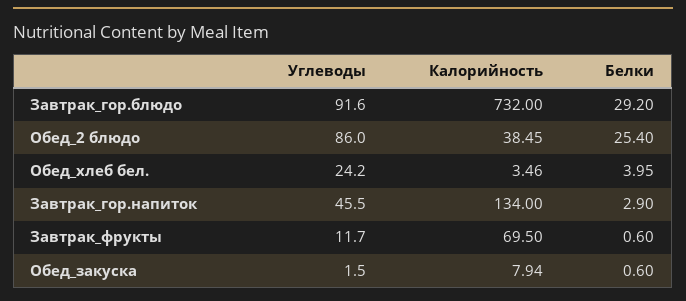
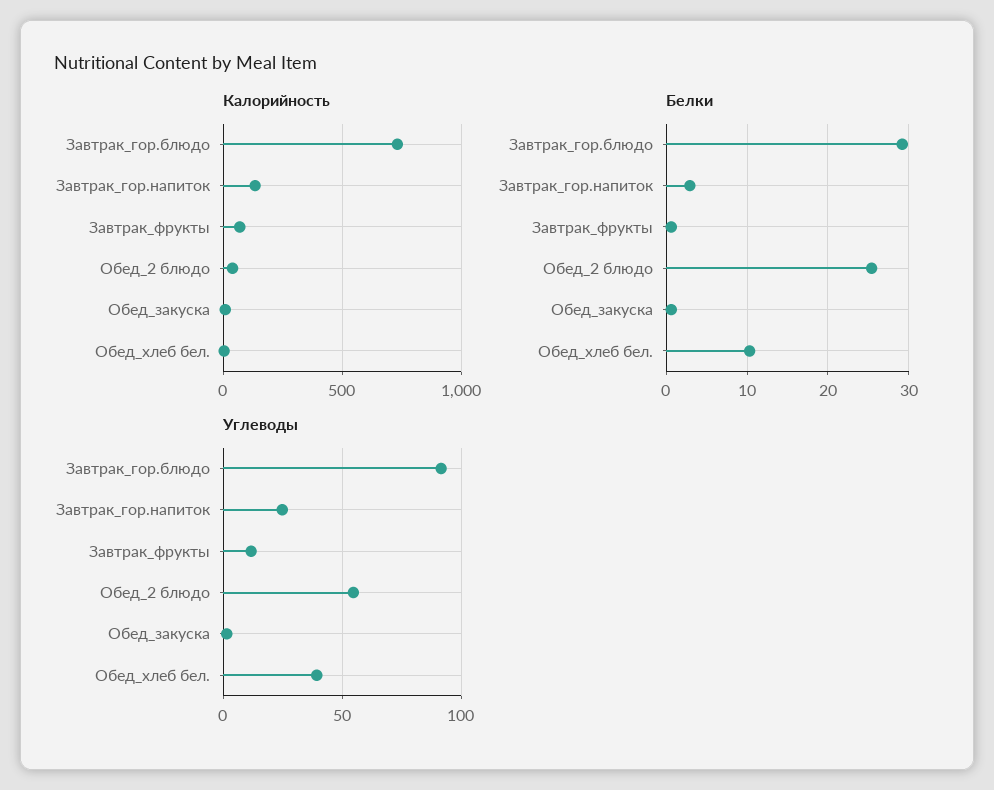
  {
    "Углеводы": {
      "Завтрак_гор.блюдо": 91.6,
-     "Обед_2 блюдо": 86,
+     "Обед_2 блюдо": 55,
-     "Обед_хлеб бел.": 24.2,
+     "Обед_хлеб бел.": 40,
-     "Завтрак_гор.напиток": 45.5,
+     "Завтрак_гор.напиток": 25,
      "Завтрак_фрукты": 11.7,
      "Обед_закуска": 1.5
    },
    "Калорийность": {
      "Завтрак_гор.блюдо": 732,
      "Обед_2 блюдо": 38.45,
      "Обед_хлеб бел.": 3.46,
      "Завтрак_гор.напиток": 134,
      "Завтрак_фрукты": 69.5,
      "Обед_закуска": 7.94
    },
    "Белки": {
      "Завтрак_гор.блюдо": 29.2,
      "Обед_2 блюдо": 25.4,
-     "Обед_хлеб бел.": 3.95,
+     "Обед_хлеб бел.": 10,
      "Завтрак_гор.напиток": 2.9,
      "Завтрак_фрукты": 0.6,
      "Обед_закуска": 0.6
    }
  }

